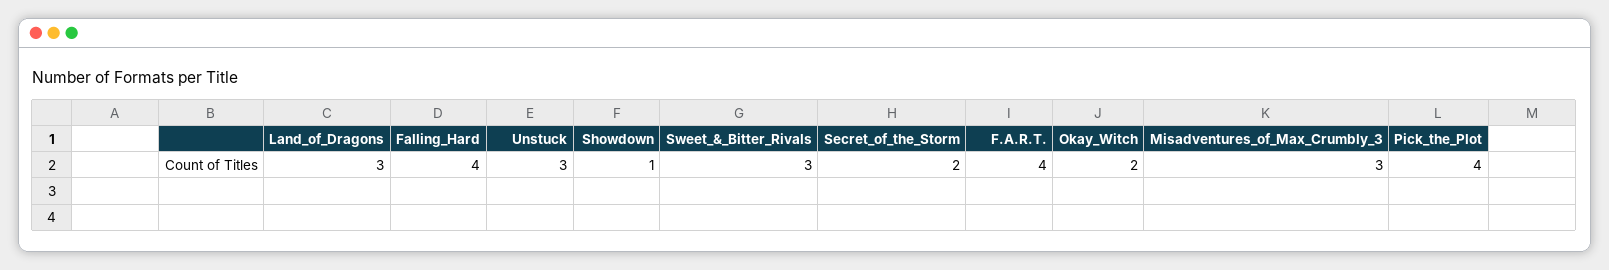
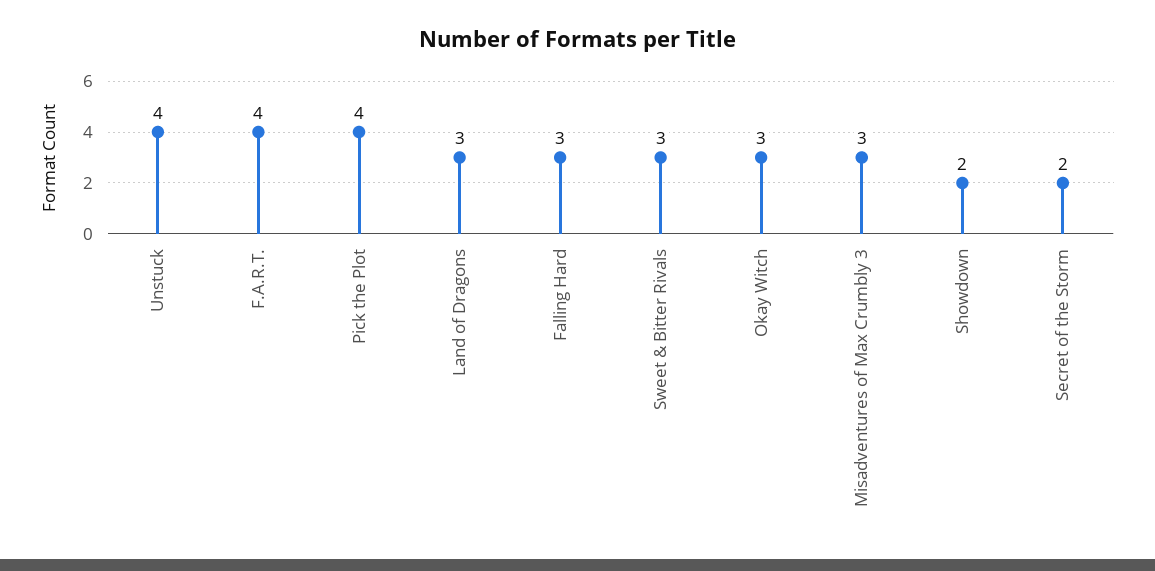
  {
    "Land_of_Dragons": 3,
-   "Falling_Hard": 4,
+   "Falling_Hard": 3,
-   "Unstuck": 3,
+   "Unstuck": 4,
-   "Showdown": 1,
+   "Showdown": 2,
    "Sweet_&_Bitter_Rivals": 3,
    "Secret_of_the_Storm": 2,
    "F.A.R.T.": 4,
-   "Okay_Witch": 2,
+   "Okay_Witch": 3,
    "Misadventures_of_Max_Crumbly_3": 3,
    "Pick_the_Plot": 4
  }

